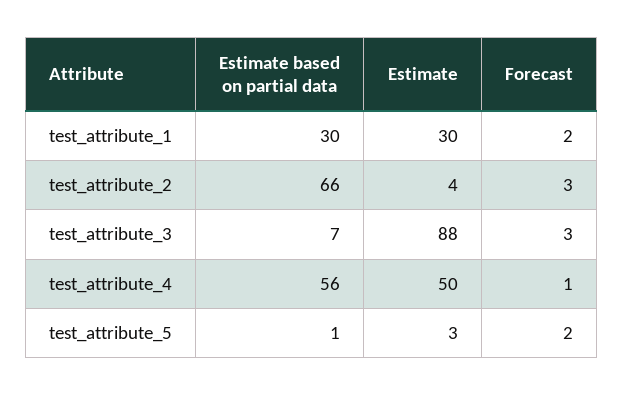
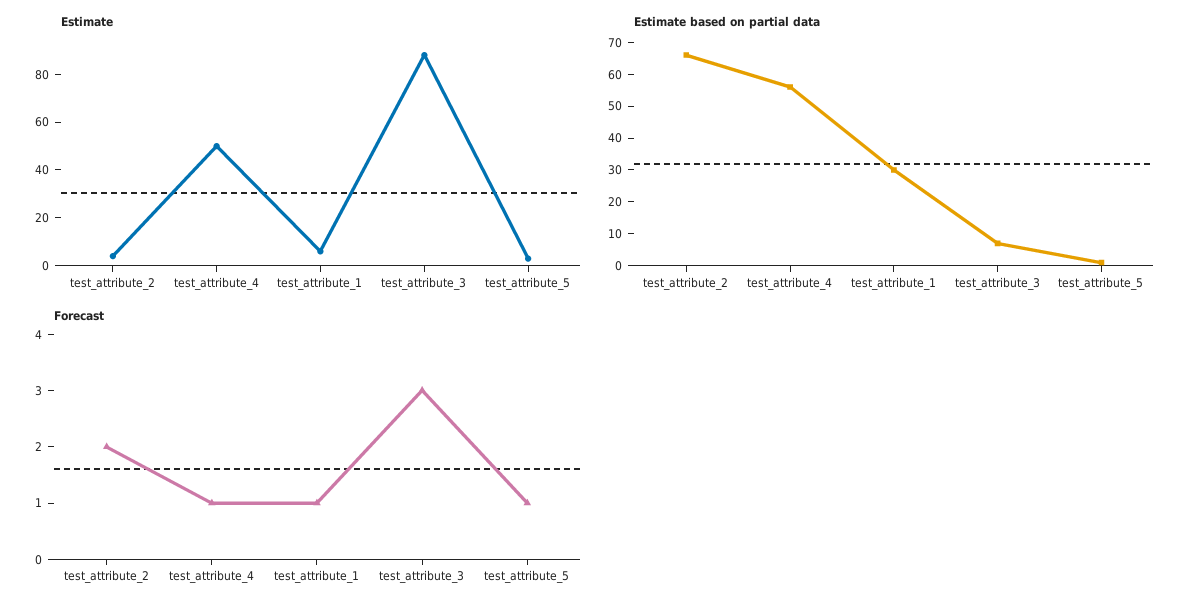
  {
    "Estimate based on partial data": {
      "test_attribute_1": 30,
      "test_attribute_2": 66,
      "test_attribute_3": 7,
      "test_attribute_4": 56,
      "test_attribute_5": 1
    },
    "Estimate": {
-     "test_attribute_1": 30,
+     "test_attribute_1": 5,
      "test_attribute_2": 4,
      "test_attribute_3": 88,
      "test_attribute_4": 50,
      "test_attribute_5": 3
    },
    "Forecast": {
-     "test_attribute_1": 2,
+     "test_attribute_1": 1,
-     "test_attribute_2": 3,
+     "test_attribute_2": 2,
      "test_attribute_3": 3,
      "test_attribute_4": 1,
-     "test_attribute_5": 2
+     "test_attribute_5": 1
    }
  }

